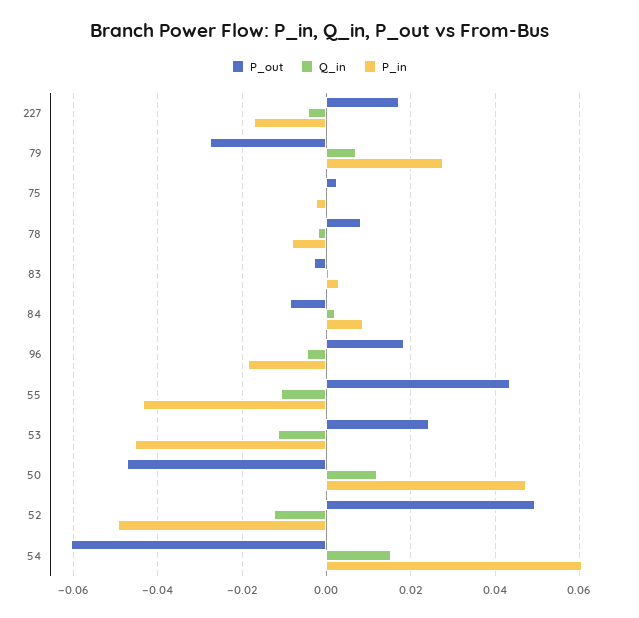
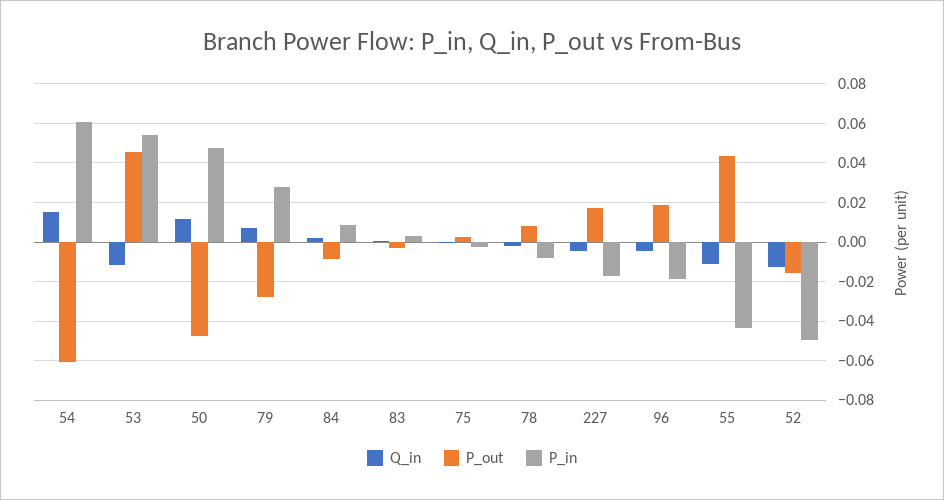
  {
    "P_out": {
      "227": 0.018,
      "79": -0.028,
      "75": 0.002,
      "78": 0.008,
      "83": -0.004,
      "84": -0.008,
      "96": 0.018,
      "55": 0.044,
-     "53": 0.024,
+     "53": 0.045,
      "50": -0.048,
-     "52": 0.05,
+     "52": -0.015,
      "54": -0.06
    },
    "Q_in": {
      "227": -0.004,
      "79": 0.006,
      "75": 0,
      "78": -0.002,
      "83": 0,
      "84": 0.002,
      "96": -0.004,
      "55": -0.01,
      "53": -0.012,
      "50": 0.012,
      "52": -0.012,
      "54": 0.016
    },
    "P_in": {
      "227": -0.018,
      "79": 0.028,
      "75": -0.002,
      "78": -0.008,
      "83": 0.004,
      "84": 0.008,
      "96": -0.018,
      "55": -0.044,
-     "53": -0.046,
+     "53": 0.055,
      "50": 0.048,
      "52": -0.05,
      "54": 0.06
    }
  }

